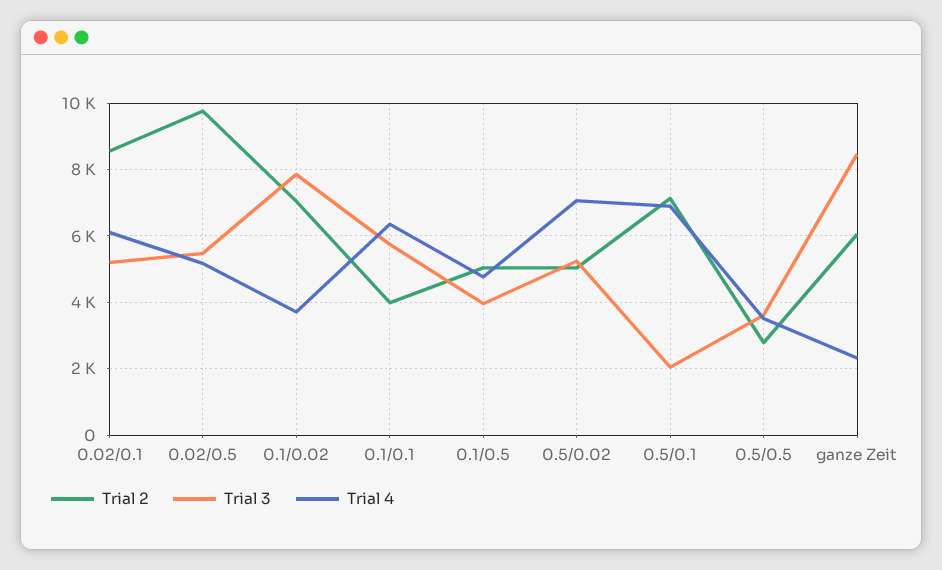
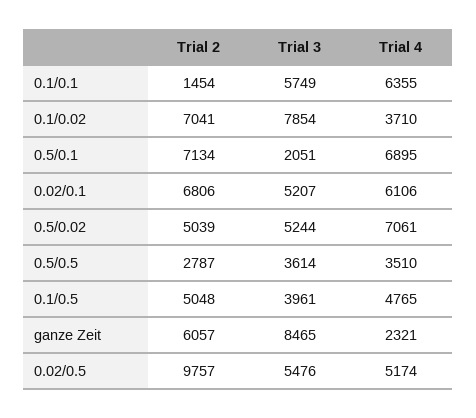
  {
    "Trial 2": {
-     "0.02/0.1": 8600,
+     "0.02/0.1": 6806,
      "0.02/0.5": 9757,
      "0.1/0.02": 7041,
-     "0.1/0.1": 4000,
+     "0.1/0.1": 1454,
      "0.1/0.5": 5048,
      "0.5/0.02": 5039,
      "0.5/0.1": 7134,
      "0.5/0.5": 2787,
      "ganze Zeit": 6057
    },
    "Trial 3": {
      "0.02/0.1": 5207,
      "0.02/0.5": 5476,
      "0.1/0.02": 7854,
      "0.1/0.1": 5749,
      "0.1/0.5": 3961,
      "0.5/0.02": 5244,
      "0.5/0.1": 2051,
      "0.5/0.5": 3614,
      "ganze Zeit": 8465
    },
    "Trial 4": {
      "0.02/0.1": 6106,
      "0.02/0.5": 5174,
      "0.1/0.02": 3710,
      "0.1/0.1": 6355,
      "0.1/0.5": 4765,
      "0.5/0.02": 7061,
      "0.5/0.1": 6895,
      "0.5/0.5": 3510,
      "ganze Zeit": 2321
    }
  }

